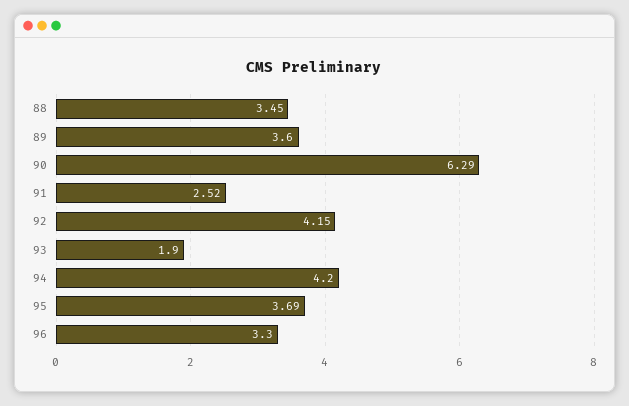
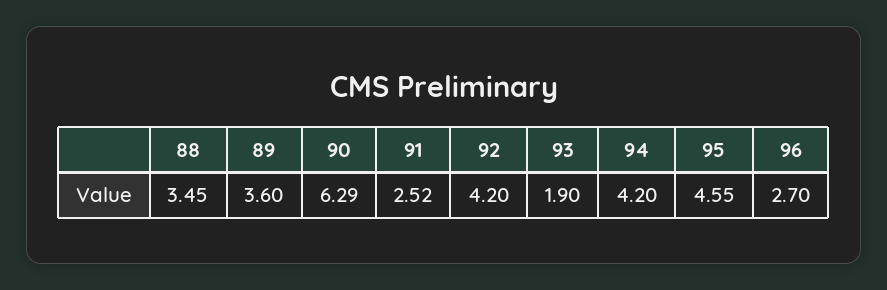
  {
    "88": 3.45,
    "89": 3.6,
    "90": 6.29,
    "91": 2.52,
-   "92": 4.15,
+   "92": 4.2,
    "93": 1.9,
    "94": 4.2,
-   "95": 3.69,
+   "95": 4.55,
-   "96": 3.3
+   "96": 2.7
  }

